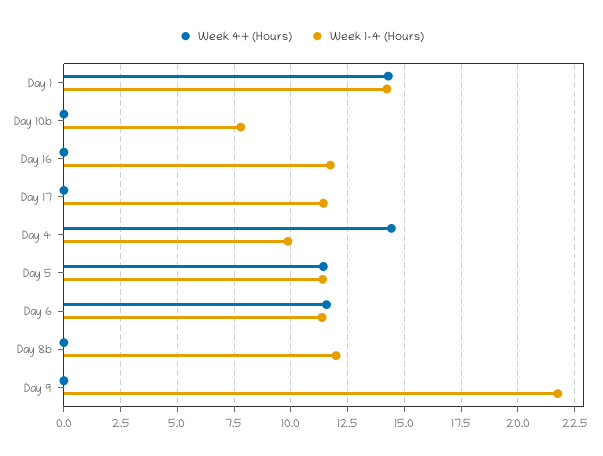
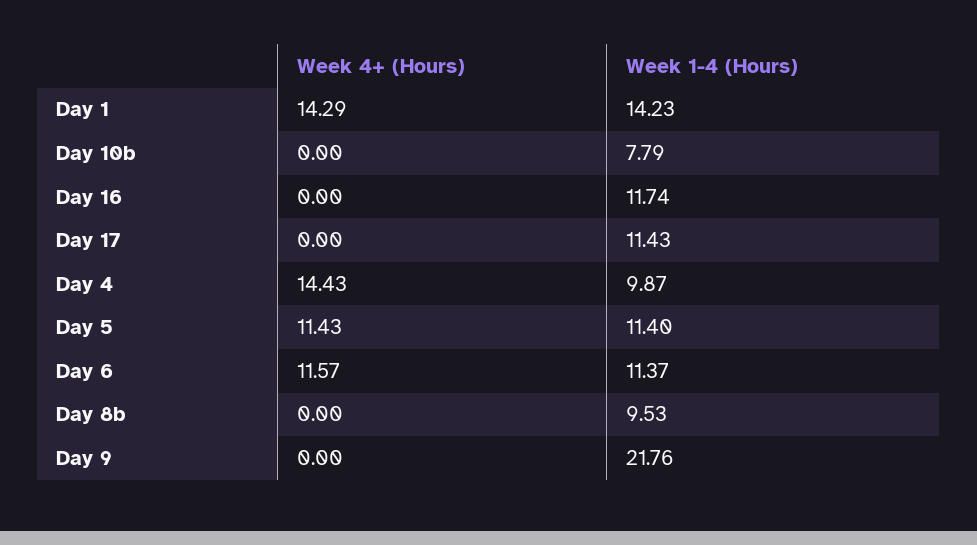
  {
    "Week 4+ (Hours)": {
      "Day 1": 14.29,
      "Day 10b": 0,
      "Day 16": 0,
      "Day 17": 0,
      "Day 4": 14.43,
      "Day 5": 11.43,
      "Day 6": 11.57,
      "Day 8b": 0,
      "Day 9": 0
    },
    "Week 1-4 (Hours)": {
      "Day 1": 14.23,
      "Day 10b": 7.79,
      "Day 16": 11.74,
      "Day 17": 11.43,
      "Day 4": 9.87,
      "Day 5": 11.4,
      "Day 6": 11.37,
-     "Day 8b": 12,
+     "Day 8b": 9.53,
      "Day 9": 21.76
    }
  }

